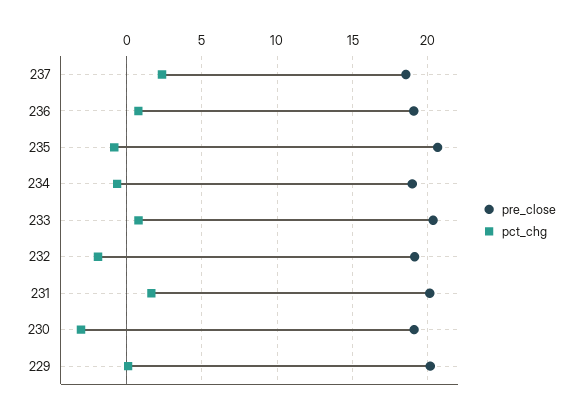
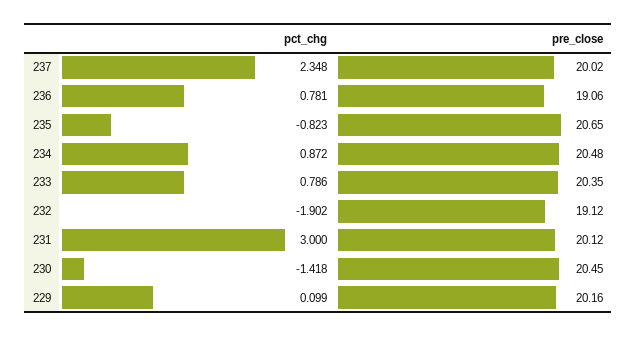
  {
    "pre_close": {
-     "237": 18.5,
+     "237": 20.02,
      "236": 19.06,
      "235": 20.65,
-     "234": 19,
+     "234": 20.48,
      "233": 20.35,
      "232": 19.12,
      "231": 20.12,
-     "230": 19,
+     "230": 20.45,
      "229": 20.16
    },
    "pct_chg": {
      "237": 2.348,
      "236": 0.781,
      "235": -0.823,
-     "234": -0.5,
+     "234": 0.872,
      "233": 0.786,
      "232": -1.902,
-     "231": 1.5,
+     "231": 3,
-     "230": -3,
+     "230": -1.418,
      "229": 0.099
    }
  }

